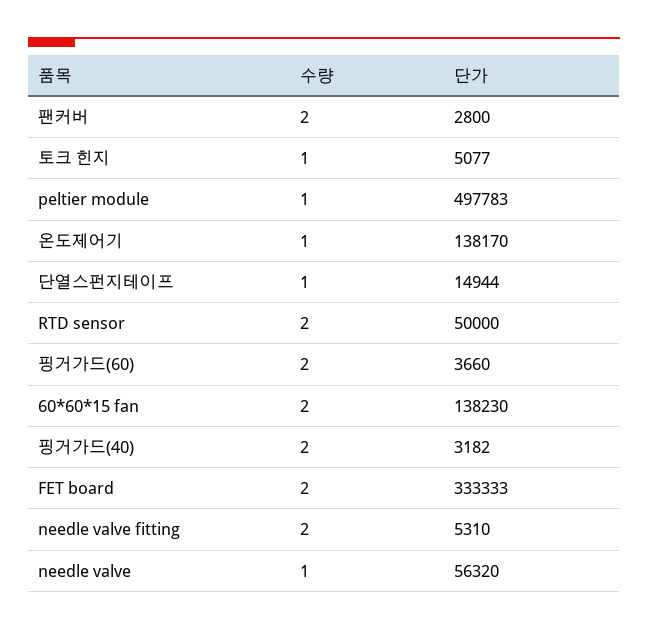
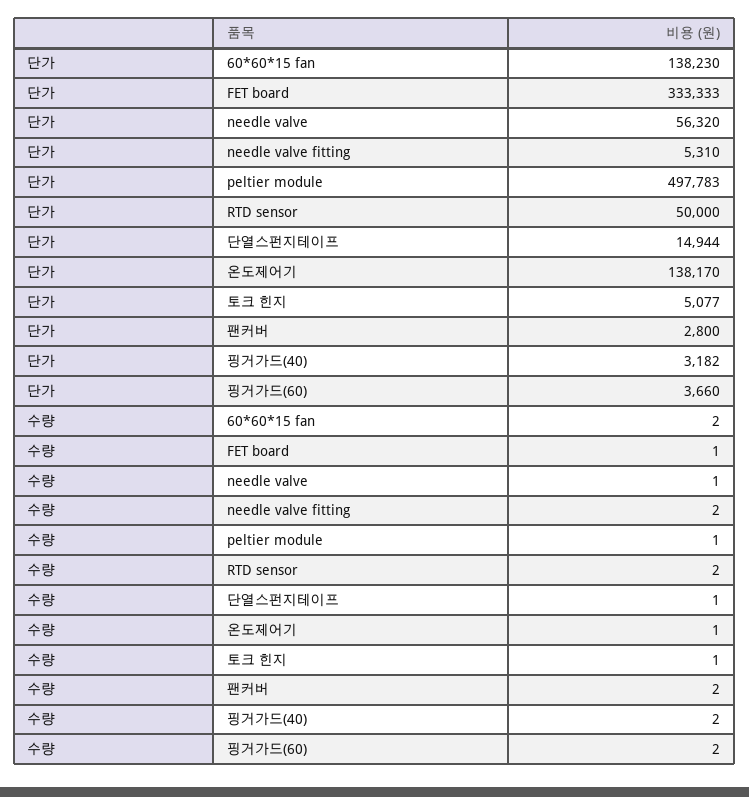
  {
    "수량": {
      "팬커버": 2,
      "토크 힌지": 1,
      "peltier module": 1,
      "온도제어기": 1,
      "단열스펀지테이프": 1,
      "RTD sensor": 2,
      "핑거가드(60)": 2,
      "60*60*15 fan": 2,
      "핑거가드(40)": 2,
-     "FET board": 2,
+     "FET board": 1,
      "needle valve fitting": 2,
      "needle valve": 1
    },
    "단가": {
      "팬커버": 2800,
      "토크 힌지": 5077,
      "peltier module": 497783,
      "온도제어기": 138170,
      "단열스펀지테이프": 14944,
      "RTD sensor": 50000,
      "핑거가드(60)": 3660,
      "60*60*15 fan": 138230,
      "핑거가드(40)": 3182,
      "FET board": 333333,
      "needle valve fitting": 5310,
      "needle valve": 56320
    }
  }

